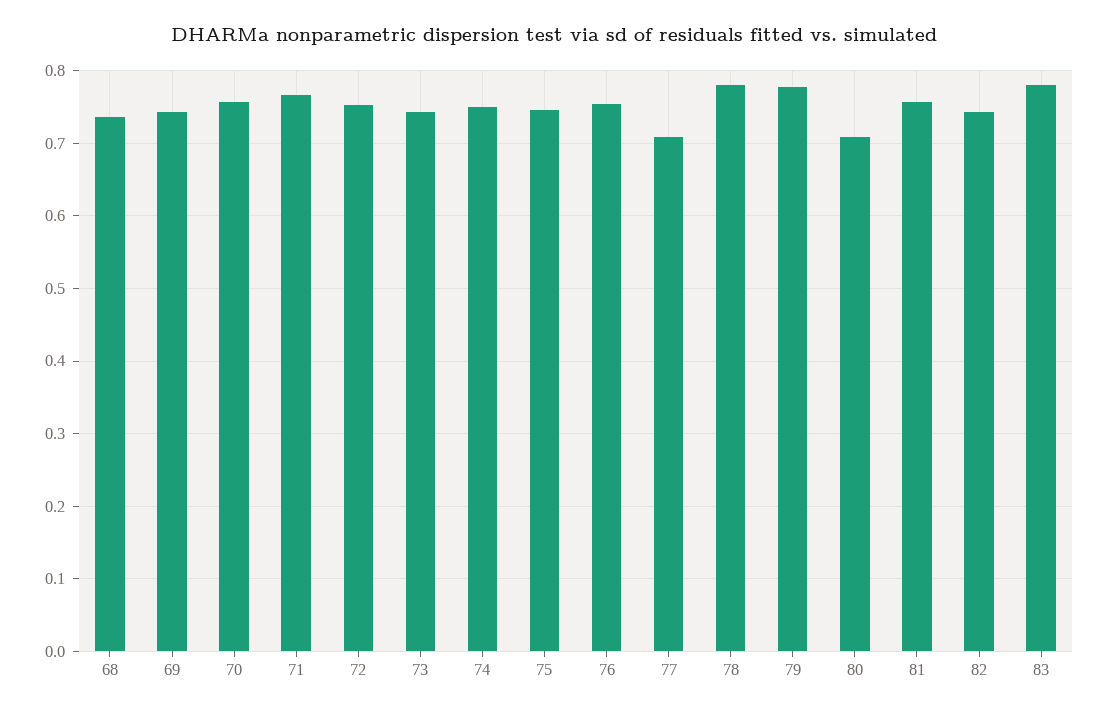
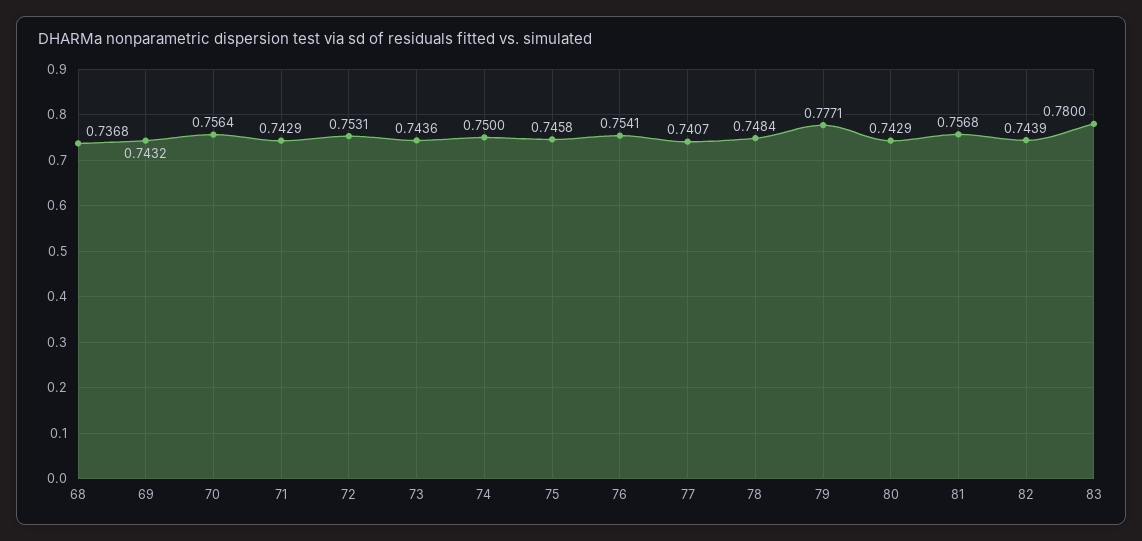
  {
    "68": 0.7368,
    "69": 0.7432,
    "70": 0.7564,
-   "71": 0.77,
+   "71": 0.7429,
    "72": 0.7531,
    "73": 0.7436,
    "74": 0.75,
    "75": 0.7458,
    "76": 0.7541,
-   "77": 0.71,
+   "77": 0.7407,
-   "78": 0.78,
+   "78": 0.7484,
    "79": 0.7771,
-   "80": 0.71,
+   "80": 0.7429,
    "81": 0.7568,
    "82": 0.7439,
    "83": 0.78
  }

